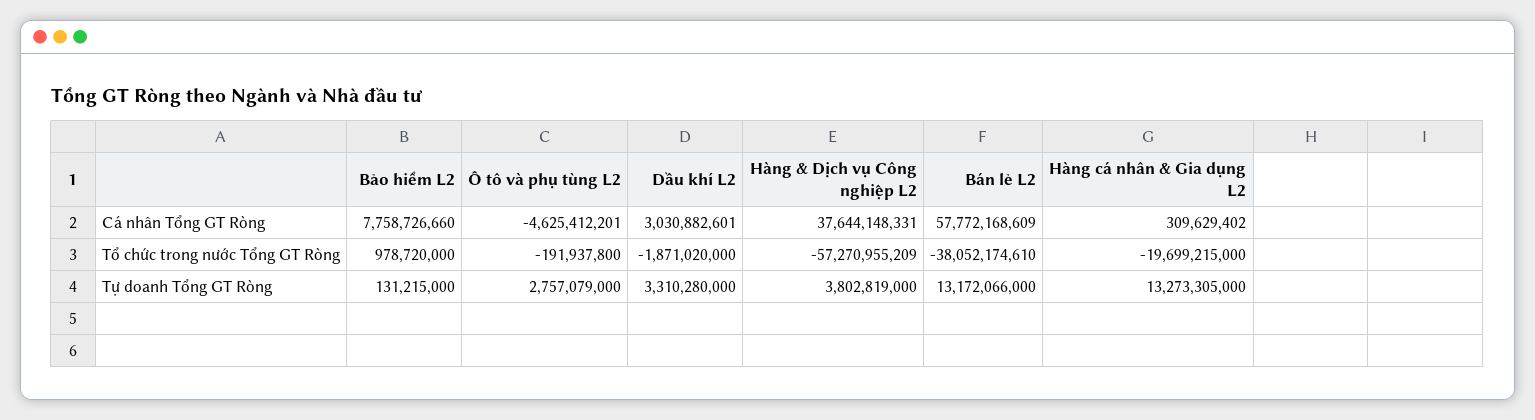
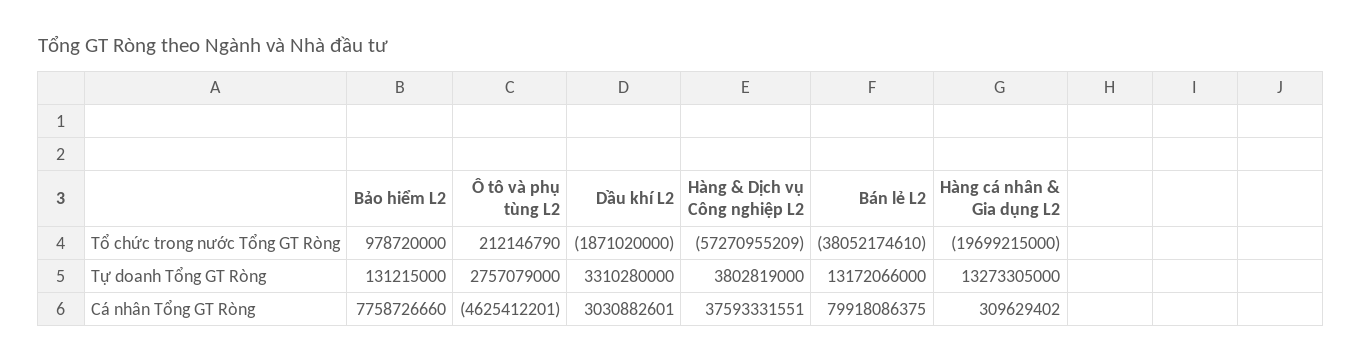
  {
    "Bảo hiểm L2": {
      "Cá nhân Tổng GT Ròng": 7758726660,
      "Tổ chức trong nước Tổng GT Ròng": 978720000,
      "Tự doanh Tổng GT Ròng": 131215000
    },
    "Ô tô và phụ tùng L2": {
      "Cá nhân Tổng GT Ròng": -4625412201,
-     "Tổ chức trong nước Tổng GT Ròng": -191937800,
+     "Tổ chức trong nước Tổng GT Ròng": 212146790,
      "Tự doanh Tổng GT Ròng": 2757079000
    },
    "Dầu khí L2": {
      "Cá nhân Tổng GT Ròng": 3030882601,
      "Tổ chức trong nước Tổng GT Ròng": -1871020000,
      "Tự doanh Tổng GT Ròng": 3310280000
    },
    "Hàng & Dịch vụ Công nghiệp L2": {
-     "Cá nhân Tổng GT Ròng": 37644148331,
+     "Cá nhân Tổng GT Ròng": 37593331551,
      "Tổ chức trong nước Tổng GT Ròng": -57270955209,
      "Tự doanh Tổng GT Ròng": 3802819000
    },
    "Bán lẻ L2": {
-     "Cá nhân Tổng GT Ròng": 57772168609,
+     "Cá nhân Tổng GT Ròng": 79918086375,
      "Tổ chức trong nước Tổng GT Ròng": -38052174610,
      "Tự doanh Tổng GT Ròng": 13172066000
    },
    "Hàng cá nhân & Gia dụng L2": {
      "Cá nhân Tổng GT Ròng": 309629402,
      "Tổ chức trong nước Tổng GT Ròng": -19699215000,
      "Tự doanh Tổng GT Ròng": 13273305000
    }
  }

